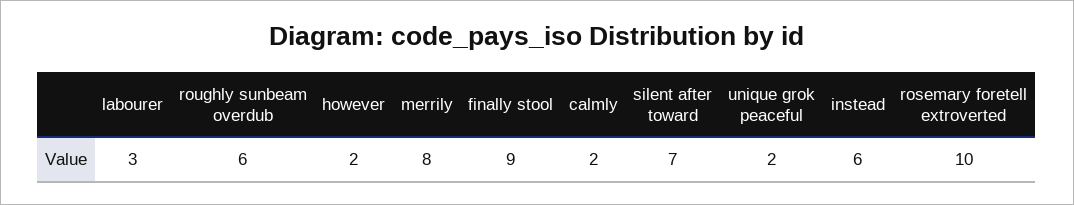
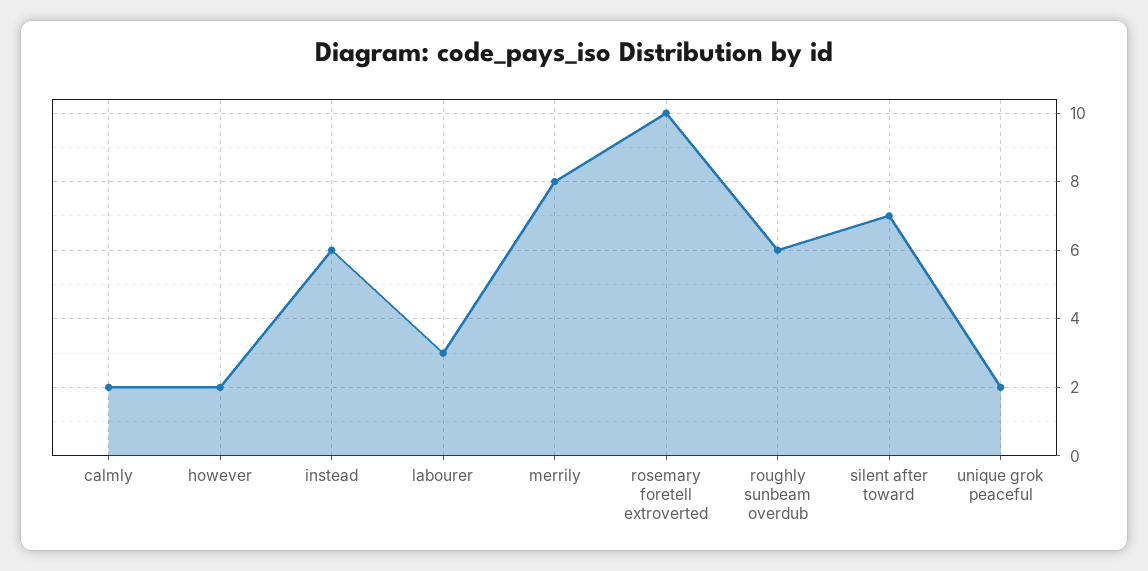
  {
    "labourer": 3,
    "roughly sunbeam overdub": 6,
    "however": 2,
    "merrily": 8,
-   "finally stool": 9,
    "calmly": 2,
    "silent after toward": 7,
    "unique grok peaceful": 2,
    "instead": 6,
    "rosemary foretell extroverted": 10
  }

